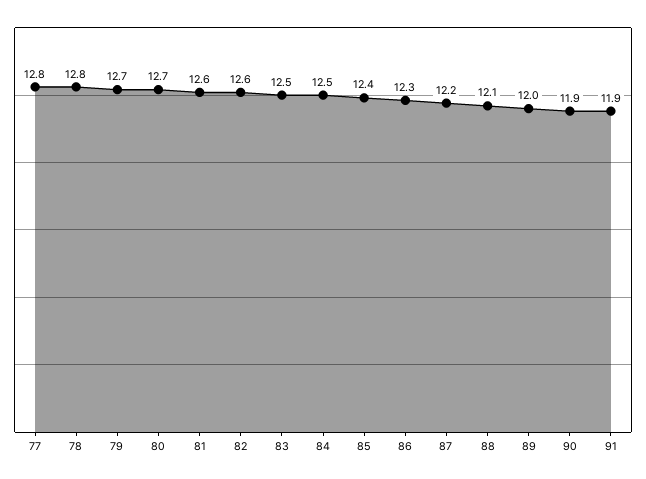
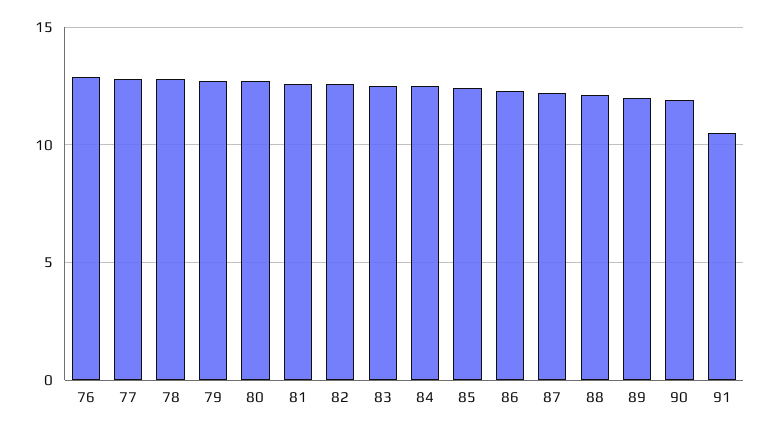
  {
    "77": 12.8,
    "78": 12.8,
    "79": 12.7,
    "80": 12.7,
    "81": 12.6,
    "82": 12.6,
    "83": 12.5,
    "84": 12.5,
    "85": 12.4,
    "86": 12.3,
    "87": 12.2,
    "88": 12.1,
    "89": 12,
    "90": 11.9,
-   "91": 11.9
+   "91": 10.5,
+   "76": 13
  }

